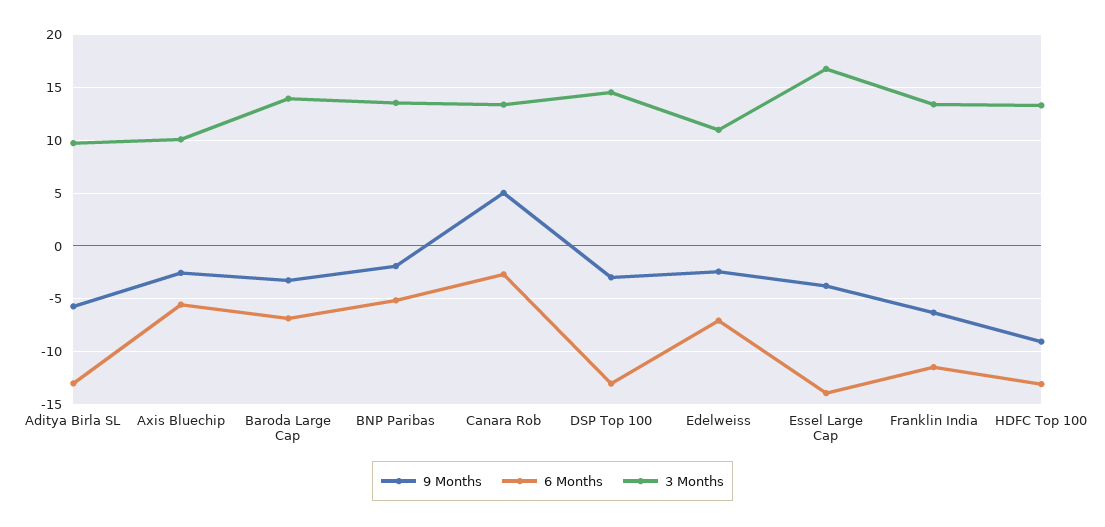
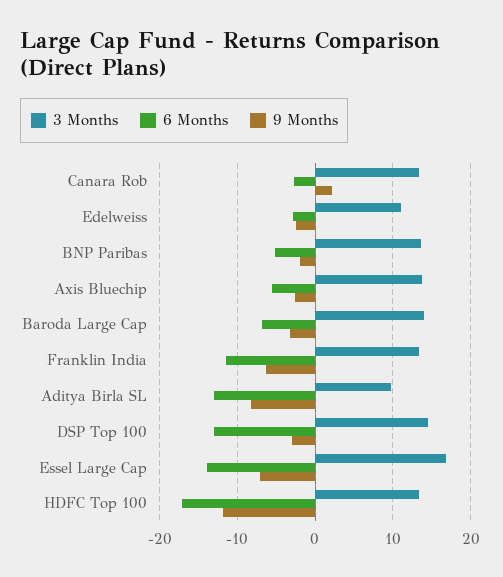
  {
    "9 Months": {
-     "Aditya Birla SL": -6,
+     "Aditya Birla SL": -8,
      "Axis Bluechip": -3,
      "Baroda Large Cap": -3,
      "BNP Paribas": -2,
-     "Canara Rob": 5,
+     "Canara Rob": 2,
      "DSP Top 100": -3,
      "Edelweiss": -2,
-     "Essel Large Cap": -4,
+     "Essel Large Cap": -7,
      "Franklin India": -6,
-     "HDFC Top 100": -9
+     "HDFC Top 100": -12
    },
    "6 Months": {
      "Aditya Birla SL": -13,
      "Axis Bluechip": -6,
      "Baroda Large Cap": -7,
      "BNP Paribas": -5,
      "Canara Rob": -3,
      "DSP Top 100": -13,
-     "Edelweiss": -7,
+     "Edelweiss": -3,
      "Essel Large Cap": -14,
      "Franklin India": -11,
-     "HDFC Top 100": -13
+     "HDFC Top 100": -17
    },
    "3 Months": {
      "Aditya Birla SL": 10,
-     "Axis Bluechip": 10,
+     "Axis Bluechip": 14,
      "Baroda Large Cap": 14,
      "BNP Paribas": 14,
      "Canara Rob": 13,
      "DSP Top 100": 15,
      "Edelweiss": 11,
      "Essel Large Cap": 17,
      "Franklin India": 13,
      "HDFC Top 100": 13
    }
  }

